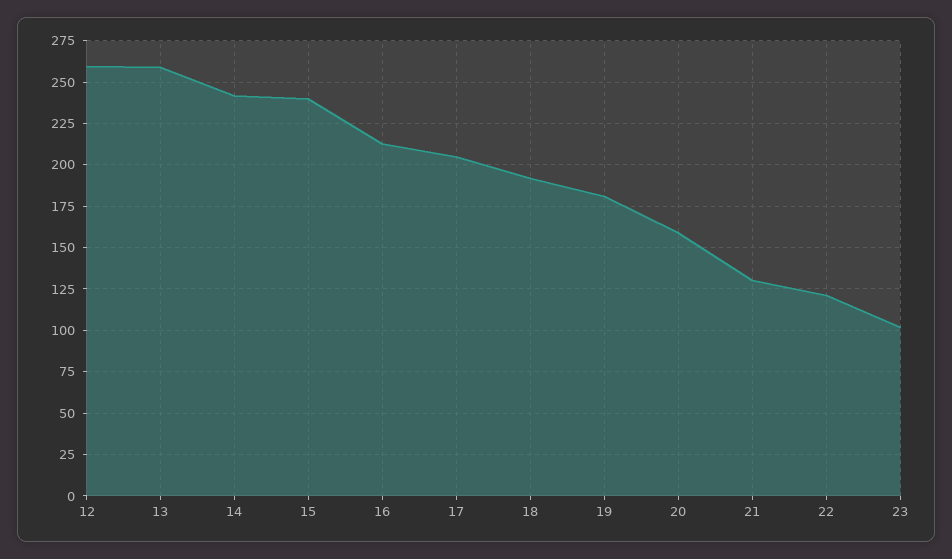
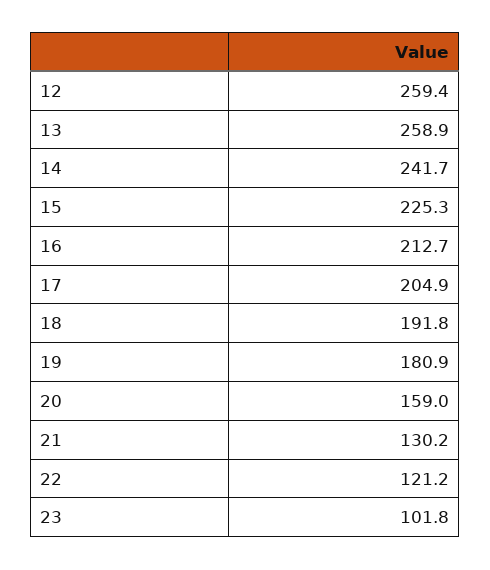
  {
    "12": 259.4,
    "13": 258.9,
    "14": 241.7,
-   "15": 240,
+   "15": 225.3,
    "16": 212.7,
    "17": 204.9,
    "18": 191.8,
    "19": 180.9,
    "20": 159,
    "21": 130.2,
    "22": 121.2,
    "23": 101.8
  }

